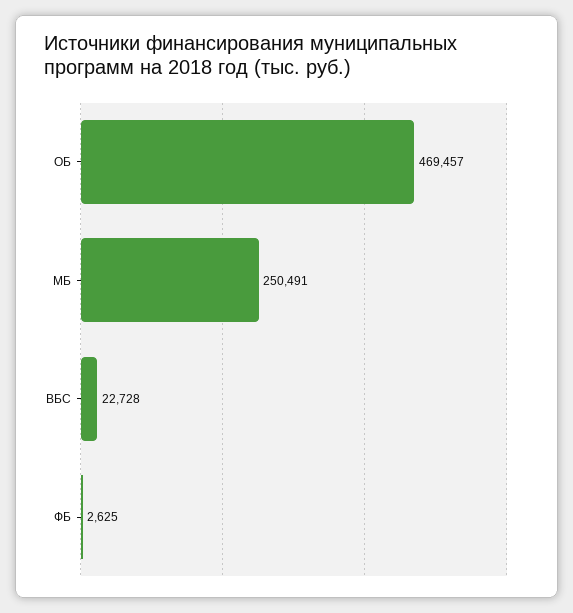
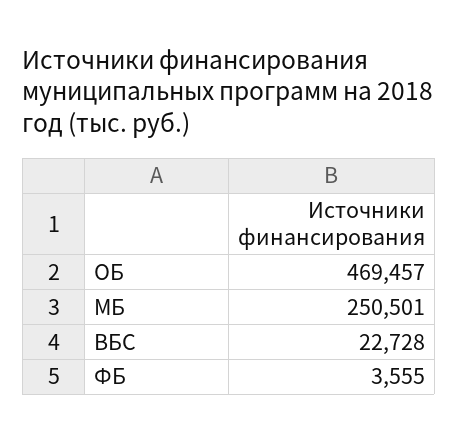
  {
    "ОБ": 469457,
-   "МБ": 250491,
+   "МБ": 250501,
    "ВБС": 22728,
-   "ФБ": 2625
+   "ФБ": 3555
  }

